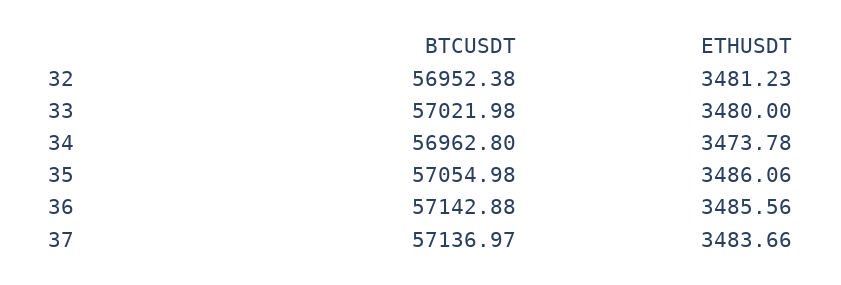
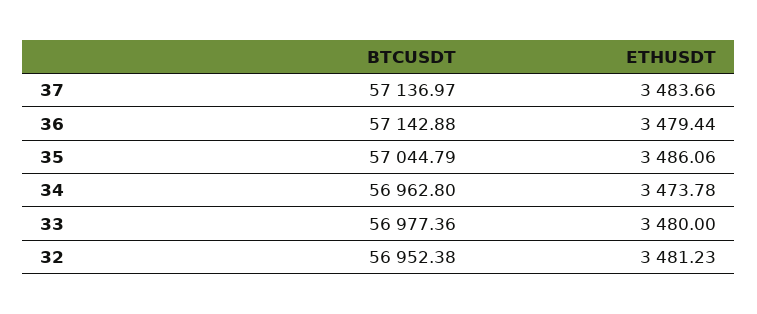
  {
    "BTCUSDT": {
      "32": 56952.38,
-     "33": 57021.98,
+     "33": 56977.36,
      "34": 56962.8,
-     "35": 57054.98,
+     "35": 57044.79,
      "36": 57142.88,
      "37": 57136.97
    },
    "ETHUSDT": {
      "32": 3481.23,
      "33": 3480,
      "34": 3473.78,
      "35": 3486.06,
-     "36": 3485.56,
+     "36": 3479.44,
      "37": 3483.66
    }
  }

